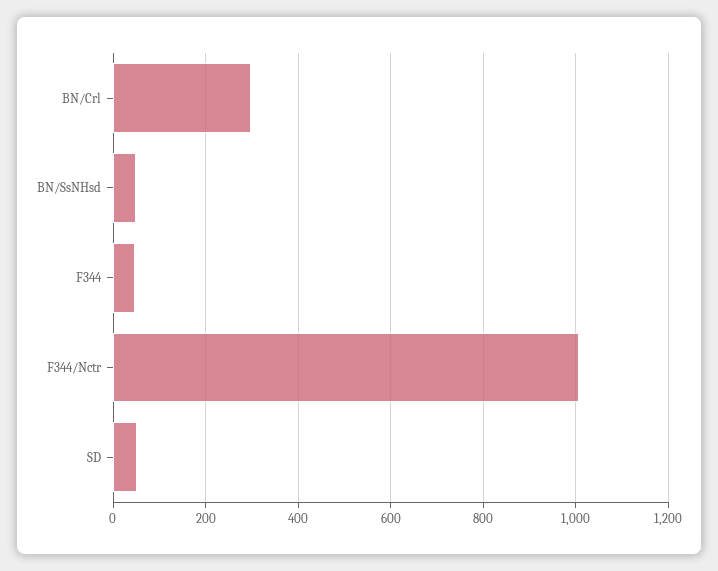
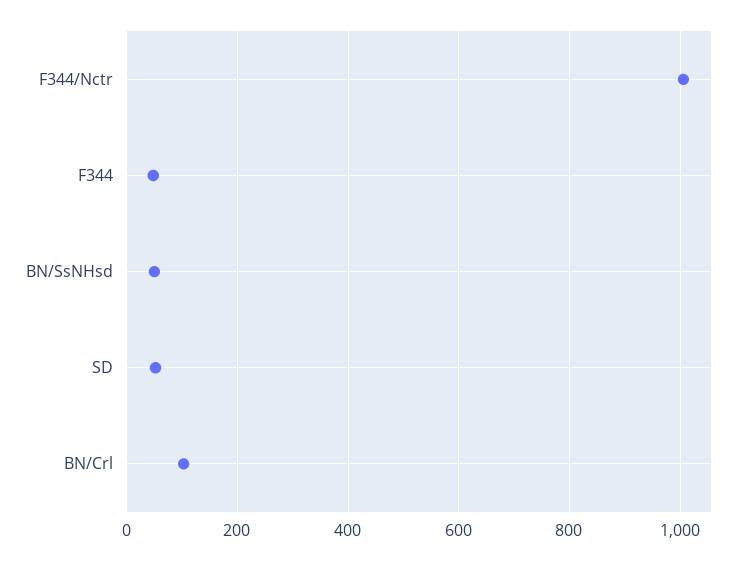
  {
-   "BN/Crl": 300,
+   "BN/Crl": 100,
    "BN/SsNHsd": 60,
    "F344": 40,
    "F344/Nctr": 1000,
    "SD": 60
  }

